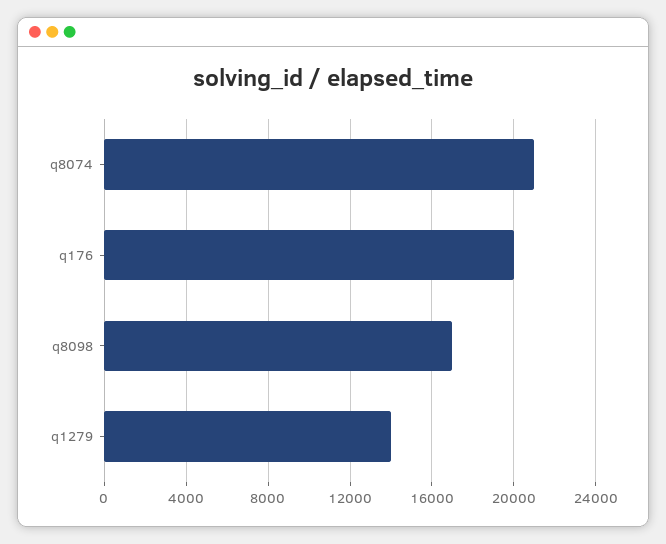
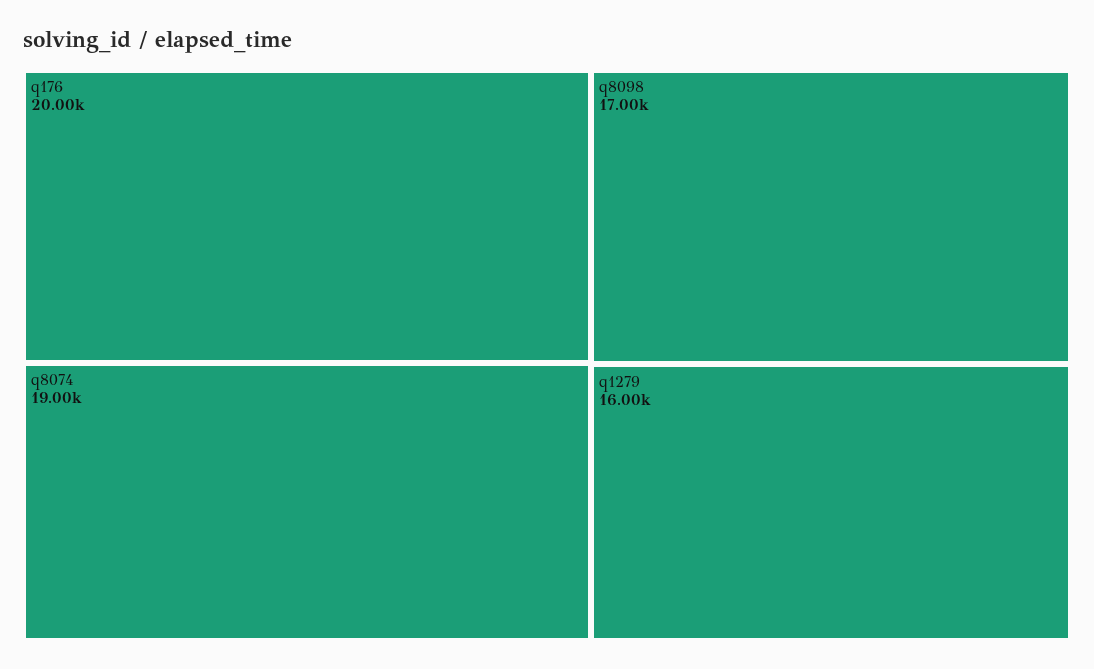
  {
-   "q8074": 21000,
+   "q8074": 19000,
    "q176": 20000,
    "q8098": 17000,
-   "q1279": 14000
+   "q1279": 16000
  }

